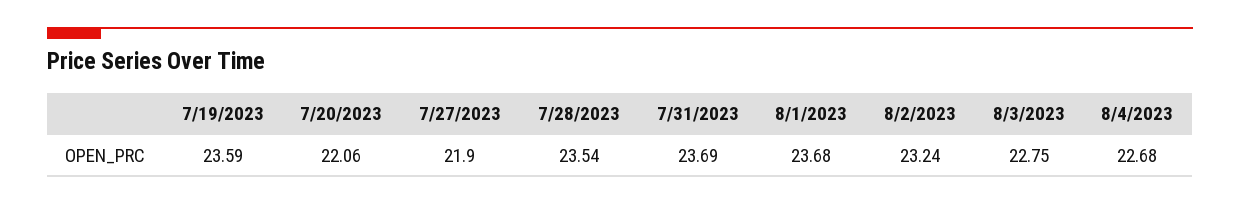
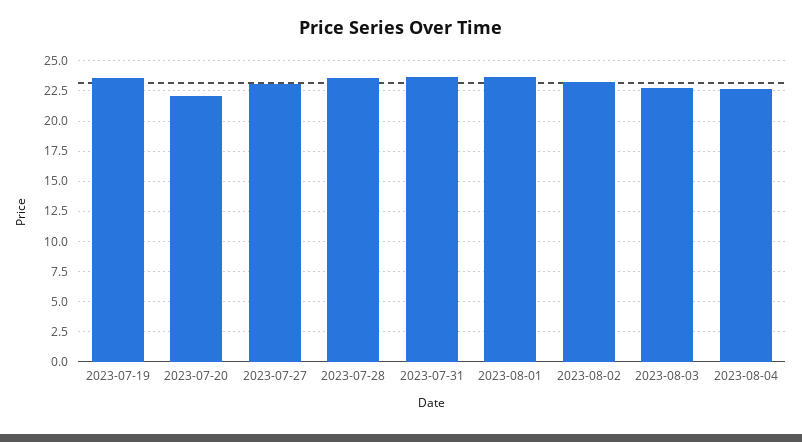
  {
    "7/19/2023": 23.59,
    "7/20/2023": 22.06,
-   "7/27/2023": 21.9,
+   "7/27/2023": 23,
    "7/28/2023": 23.54,
    "7/31/2023": 23.69,
    "8/1/2023": 23.68,
    "8/2/2023": 23.24,
    "8/3/2023": 22.75,
    "8/4/2023": 22.68
  }

